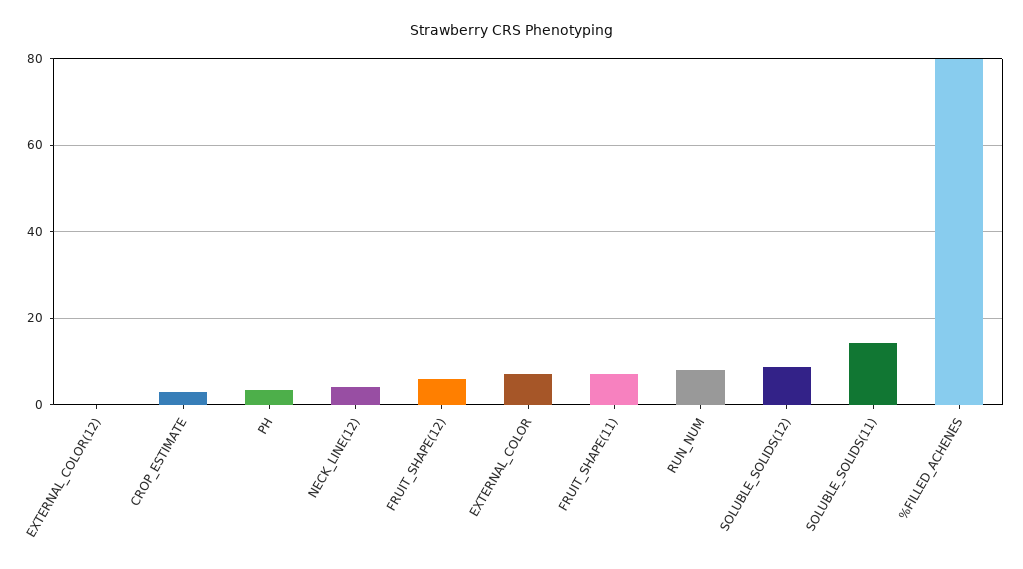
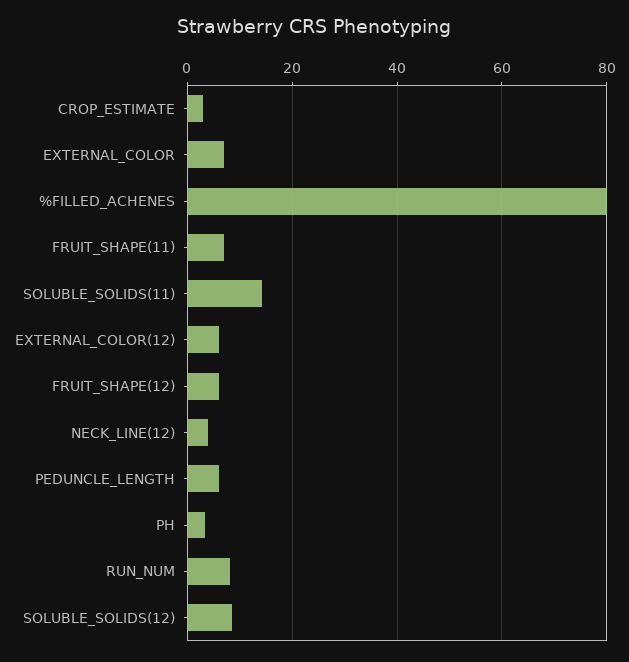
  {
-   "EXTERNAL_COLOR(12)": 0,
+   "EXTERNAL_COLOR(12)": 6,
    "CROP_ESTIMATE": 4,
    "PH": 4,
    "NECK_LINE(12)": 4,
    "FRUIT_SHAPE(12)": 6,
    "EXTERNAL_COLOR": 8,
    "FRUIT_SHAPE(11)": 8,
    "RUN_NUM": 8,
    "SOLUBLE_SOLIDS(12)": 8,
    "SOLUBLE_SOLIDS(11)": 14,
-   "%FILLED_ACHENES": 80
+   "%FILLED_ACHENES": 80,
+   "PEDUNCLE_LENGTH": 6
  }

